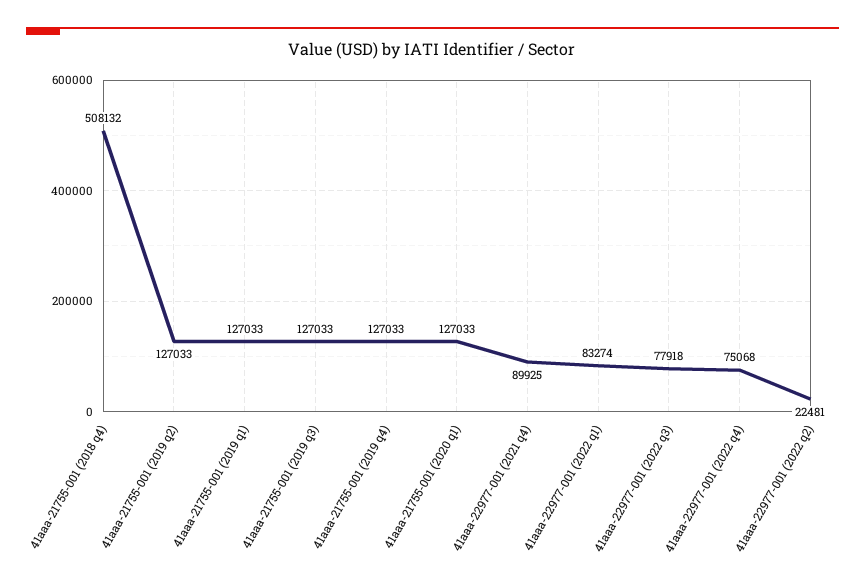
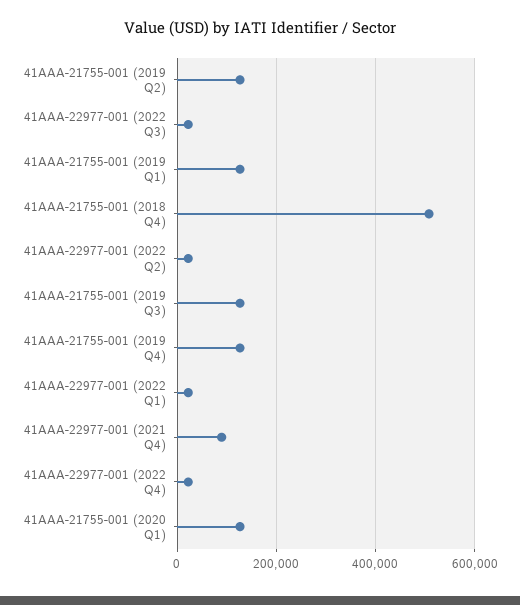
  {
    "41aaa-21755-001 (2018 q4)": 508132,
    "41aaa-21755-001 (2019 q2)": 127033,
    "41aaa-21755-001 (2019 q1)": 127033,
    "41aaa-21755-001 (2019 q3)": 127033,
    "41aaa-21755-001 (2019 q4)": 127033,
    "41aaa-21755-001 (2020 q1)": 127033,
    "41aaa-22977-001 (2021 q4)": 89925,
-   "41aaa-22977-001 (2022 q1)": 83274,
+   "41aaa-22977-001 (2022 q1)": 20000,
-   "41aaa-22977-001 (2022 q3)": 77918,
+   "41aaa-22977-001 (2022 q3)": 20000,
-   "41aaa-22977-001 (2022 q4)": 75068,
+   "41aaa-22977-001 (2022 q4)": 20000,
    "41aaa-22977-001 (2022 q2)": 22481
  }

